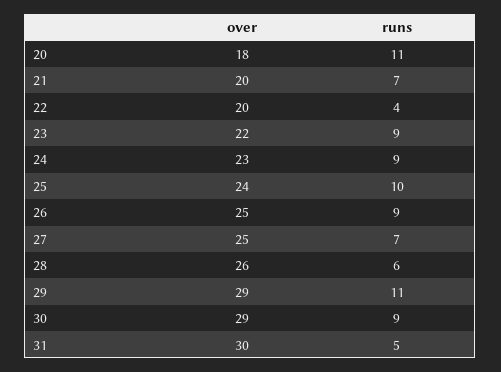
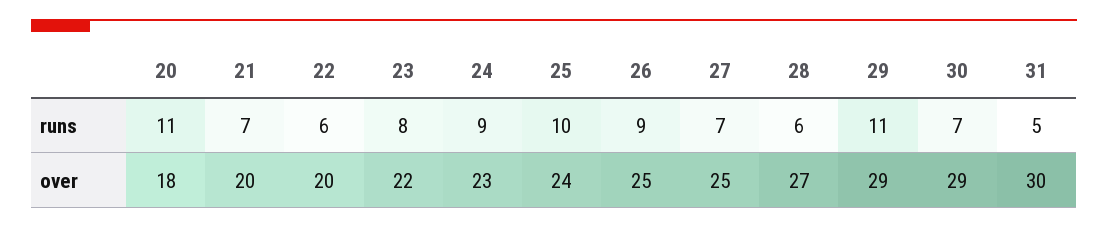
  {
    "over": {
      "20": 18,
      "21": 20,
      "22": 20,
      "23": 22,
      "24": 23,
      "25": 24,
      "26": 25,
      "27": 25,
-     "28": 26,
+     "28": 27,
      "29": 29,
      "30": 29,
      "31": 30
    },
    "runs": {
      "20": 11,
      "21": 7,
-     "22": 4,
+     "22": 6,
-     "23": 9,
+     "23": 8,
      "24": 9,
      "25": 10,
      "26": 9,
      "27": 7,
      "28": 6,
      "29": 11,
-     "30": 9,
+     "30": 7,
      "31": 5
    }
  }

